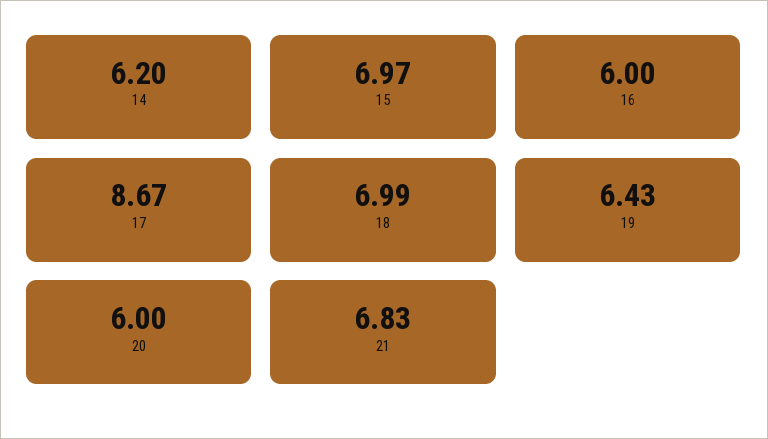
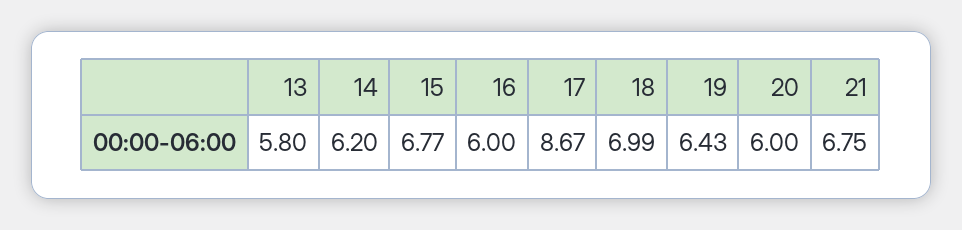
  {
    "14": 6.2,
-   "15": 6.97,
+   "15": 6.77,
    "16": 6,
    "17": 8.67,
    "18": 6.99,
    "19": 6.43,
    "20": 6,
-   "21": 6.83
+   "21": 6.75,
+   "13": 5.8
  }

